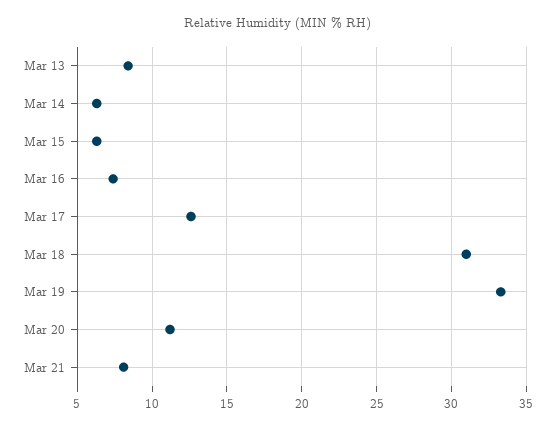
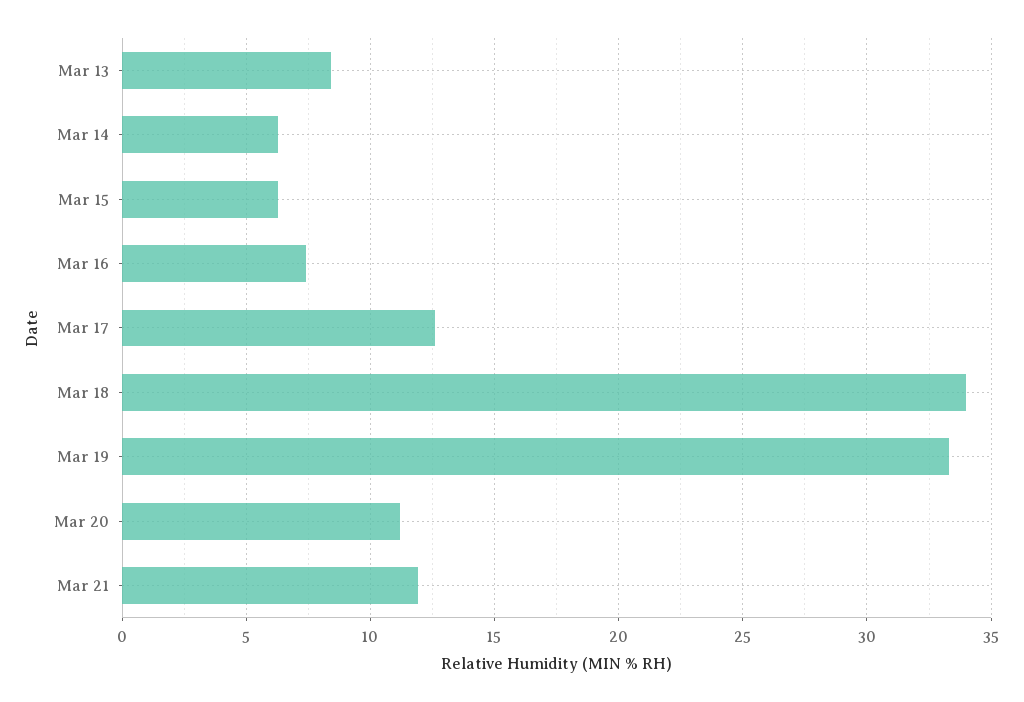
  {
    "Mar 13": 8.5,
    "Mar 14": 6.5,
    "Mar 15": 6.5,
    "Mar 16": 7.5,
    "Mar 17": 12.5,
-   "Mar 18": 31,
+   "Mar 18": 34,
    "Mar 19": 33.5,
    "Mar 20": 11,
-   "Mar 21": 8
+   "Mar 21": 12
  }

